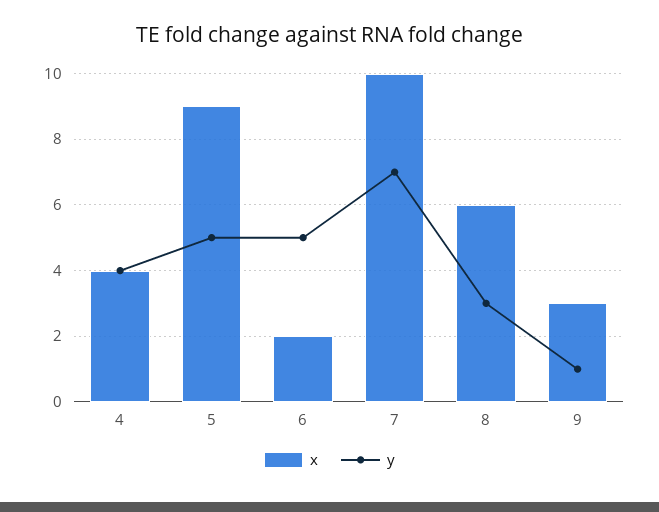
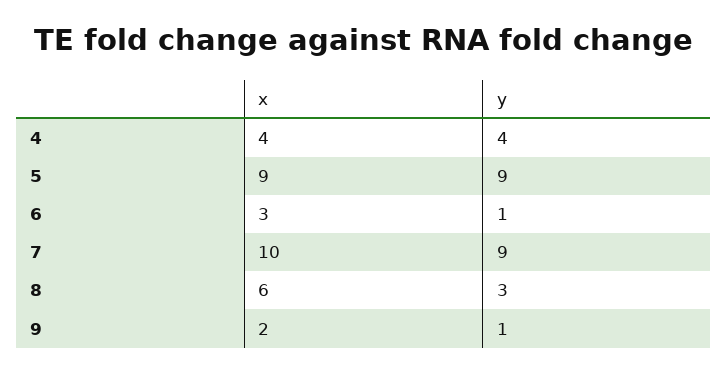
  {
    "x": {
      "4": 4,
      "5": 9,
-     "6": 2,
+     "6": 3,
      "7": 10,
      "8": 6,
-     "9": 3
+     "9": 2
    },
    "y": {
      "4": 4,
-     "5": 5,
+     "5": 9,
-     "6": 5,
+     "6": 1,
-     "7": 7,
+     "7": 9,
      "8": 3,
      "9": 1
    }
  }

